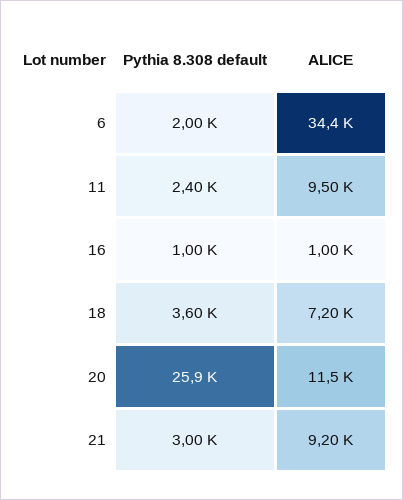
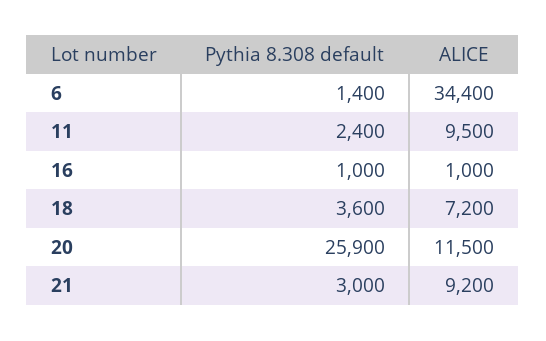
  {
    "Pythia 8.308 default": {
-     "6": 2000,
+     "6": 1400,
      "11": 2400,
      "16": 1000,
      "18": 3600,
      "20": 25900,
      "21": 3000
    },
    "ALICE": {
      "6": 34400,
      "11": 9500,
      "16": 1000,
      "18": 7200,
      "20": 11500,
      "21": 9200
    }
  }

